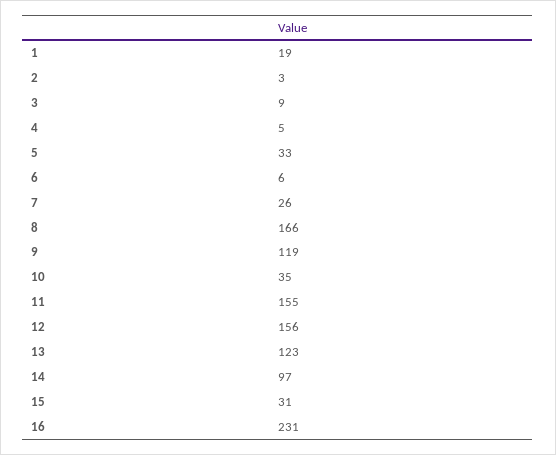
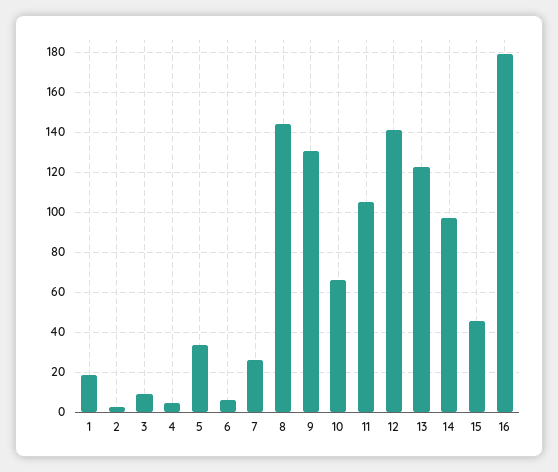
  {
    "1": 19,
    "2": 3,
    "3": 9,
    "4": 5,
    "5": 33,
    "6": 6,
    "7": 26,
-   "8": 166,
+   "8": 145,
-   "9": 119,
+   "9": 130,
-   "10": 35,
+   "10": 65,
-   "11": 155,
+   "11": 105,
-   "12": 156,
+   "12": 140,
    "13": 123,
    "14": 97,
-   "15": 31,
+   "15": 45,
-   "16": 231
+   "16": 180
  }

